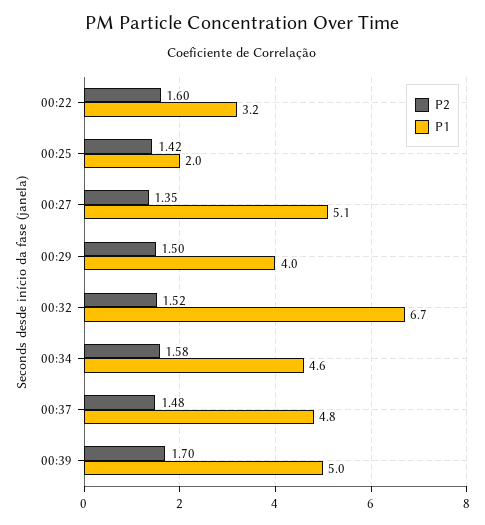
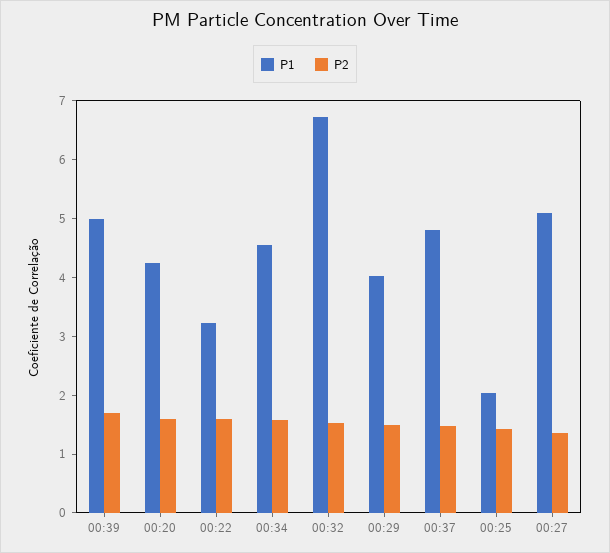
  {
    "P2": {
      "00:22": 1.6,
      "00:25": 1.42,
      "00:27": 1.35,
      "00:29": 1.5,
      "00:32": 1.52,
      "00:34": 1.58,
      "00:37": 1.48,
-     "00:39": 1.7
+     "00:39": 1.7,
+     "00:20": 1.6
    },
    "P1": {
      "00:22": 3.2,
      "00:25": 2,
      "00:27": 5.1,
      "00:29": 4,
      "00:32": 6.7,
      "00:34": 4.6,
      "00:37": 4.8,
-     "00:39": 5
+     "00:39": 5,
+     "00:20": 4.2
    }
  }

